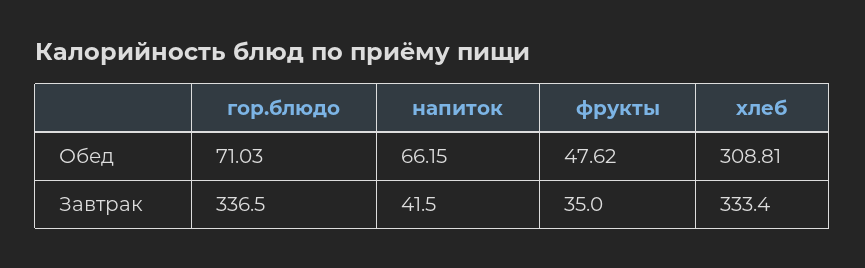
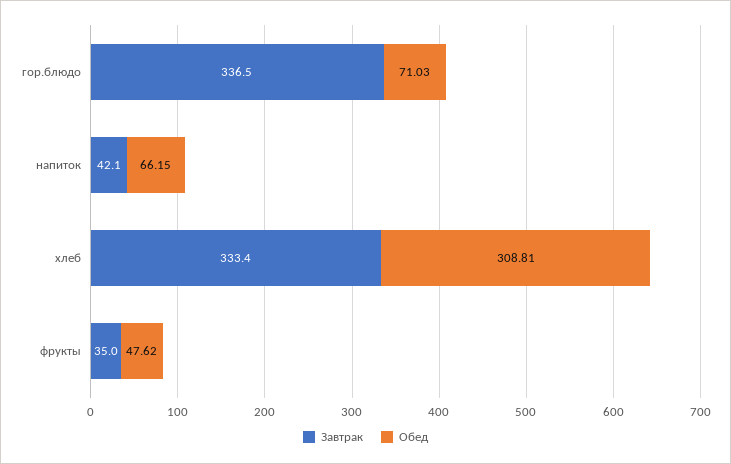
  {
    "Обед": {
      "гор.блюдо": 71.03,
      "напиток": 66.15,
      "фрукты": 47.62,
      "хлеб": 308.81
    },
    "Завтрак": {
      "гор.блюдо": 336.5,
-     "напиток": 41.5,
+     "напиток": 42.1,
      "фрукты": 35,
      "хлеб": 333.4
    }
  }

